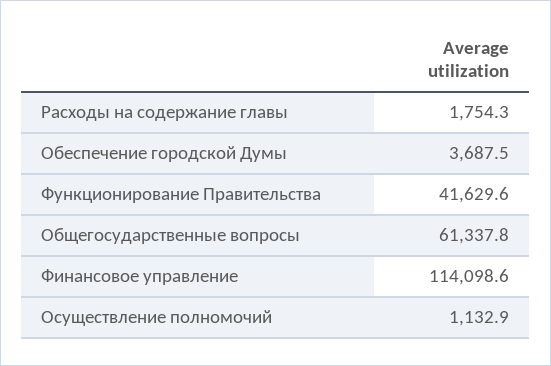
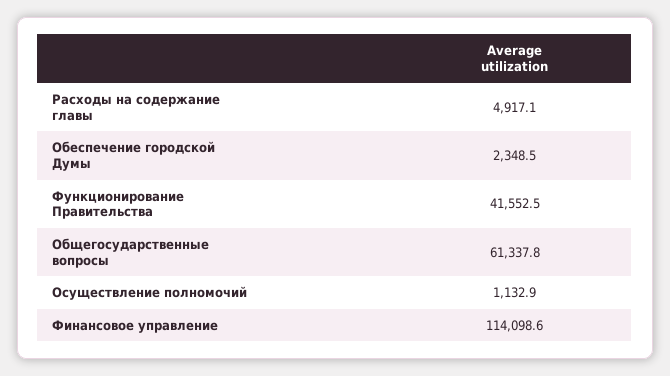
  {
-   "Расходы на содержание главы": 1754.3,
+   "Расходы на содержание главы": 4917.1,
-   "Обеспечение городской Думы": 3687.5,
+   "Обеспечение городской Думы": 2348.5,
-   "Функционирование Правительства": 41629.6,
+   "Функционирование Правительства": 41552.5,
    "Общегосударственные вопросы": 61337.8,
    "Финансовое управление": 114098.6,
    "Осуществление полномочий": 1132.9
  }

